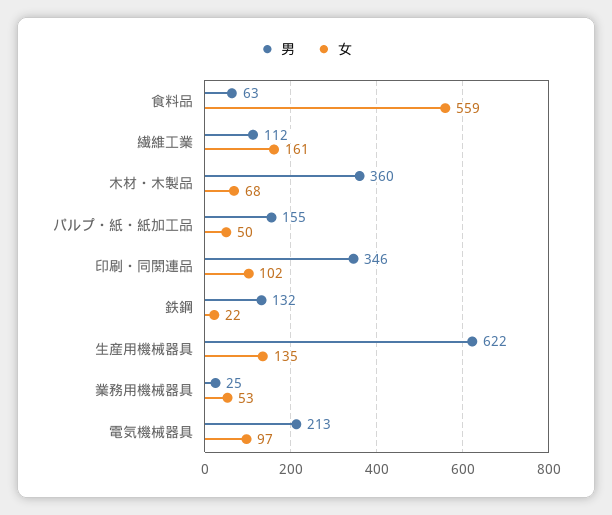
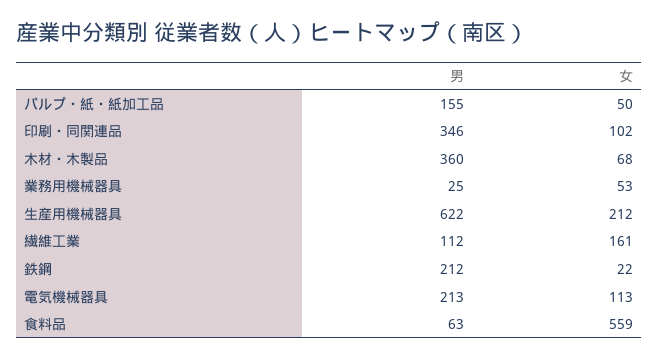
  {
    "男": {
      "食料品": 63,
      "繊維工業": 112,
      "木材・木製品": 360,
      "パルプ・紙・紙加工品": 155,
      "印刷・同関連品": 346,
-     "鉄鋼": 132,
+     "鉄鋼": 212,
      "生産用機械器具": 622,
      "業務用機械器具": 25,
      "電気機械器具": 213
    },
    "女": {
      "食料品": 559,
      "繊維工業": 161,
      "木材・木製品": 68,
      "パルプ・紙・紙加工品": 50,
      "印刷・同関連品": 102,
      "鉄鋼": 22,
-     "生産用機械器具": 135,
+     "生産用機械器具": 212,
      "業務用機械器具": 53,
-     "電気機械器具": 97
+     "電気機械器具": 113
    }
  }

